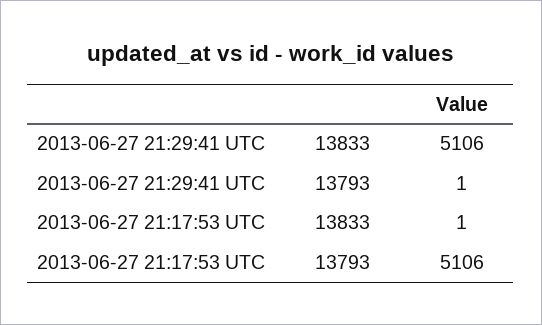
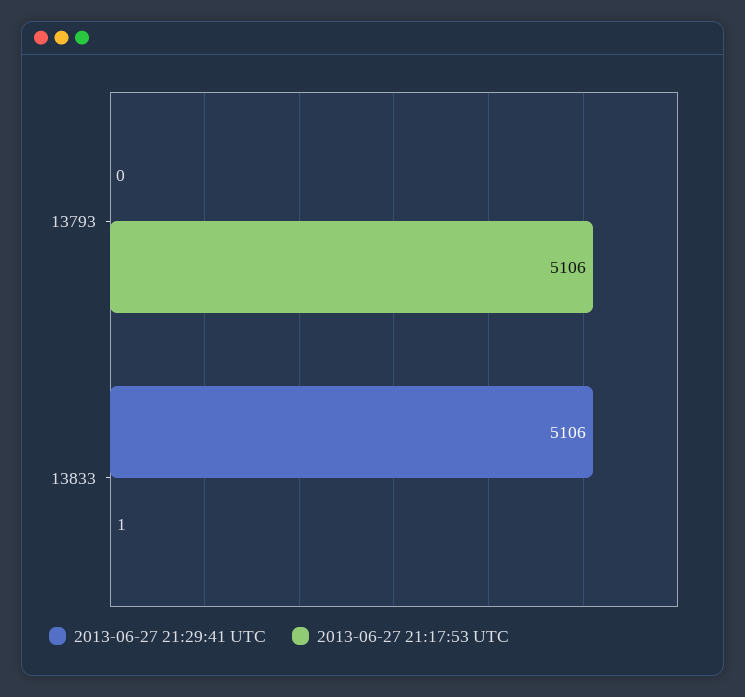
  {
    "2013-06-27 21:29:41 UTC": {
      "13833": 5106,
-     "13793": 1
+     "13793": 0
    },
    "2013-06-27 21:17:53 UTC": {
      "13833": 1,
      "13793": 5106
    }
  }

